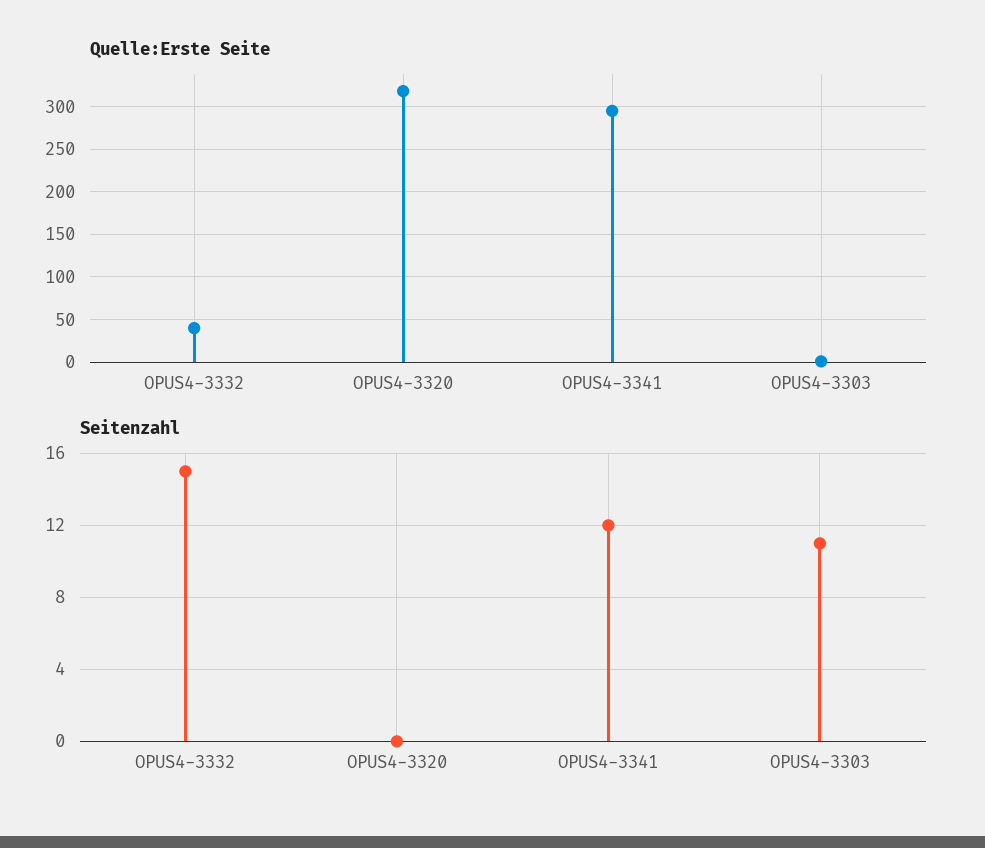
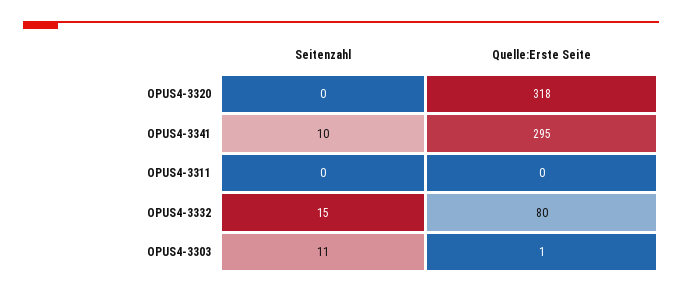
  {
    "Quelle:Erste Seite": {
-     "OPUS4-3332": 40,
+     "OPUS4-3332": 80,
      "OPUS4-3320": 318,
      "OPUS4-3341": 295,
-     "OPUS4-3303": 1
+     "OPUS4-3303": 1,
+     "OPUS4-3311": 0
    },
    "Seitenzahl": {
      "OPUS4-3332": 15,
      "OPUS4-3320": 0,
-     "OPUS4-3341": 12,
+     "OPUS4-3341": 10,
-     "OPUS4-3303": 11
+     "OPUS4-3303": 11,
+     "OPUS4-3311": 0
    }
  }

